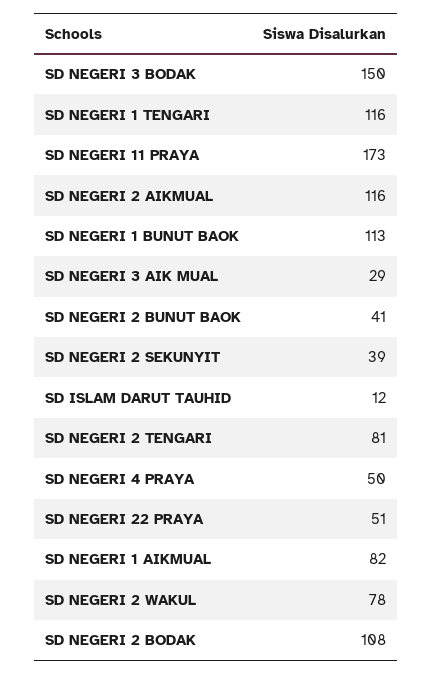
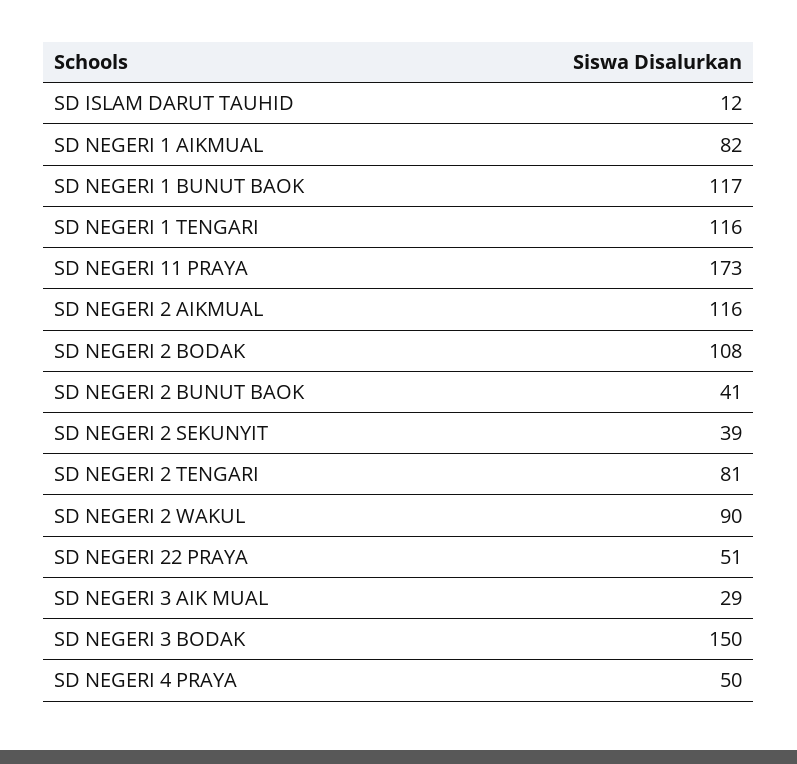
  {
    "SD NEGERI 3 BODAK": 150,
    "SD NEGERI 1 TENGARI": 116,
    "SD NEGERI 11 PRAYA": 173,
    "SD NEGERI 2 AIKMUAL": 116,
-   "SD NEGERI 1 BUNUT BAOK": 113,
+   "SD NEGERI 1 BUNUT BAOK": 117,
    "SD NEGERI 3 AIK MUAL": 29,
    "SD NEGERI 2 BUNUT BAOK": 41,
    "SD NEGERI 2 SEKUNYIT": 39,
    "SD ISLAM DARUT TAUHID": 12,
    "SD NEGERI 2 TENGARI": 81,
    "SD NEGERI 4 PRAYA": 50,
    "SD NEGERI 22 PRAYA": 51,
    "SD NEGERI 1 AIKMUAL": 82,
-   "SD NEGERI 2 WAKUL": 78,
+   "SD NEGERI 2 WAKUL": 90,
    "SD NEGERI 2 BODAK": 108
  }

